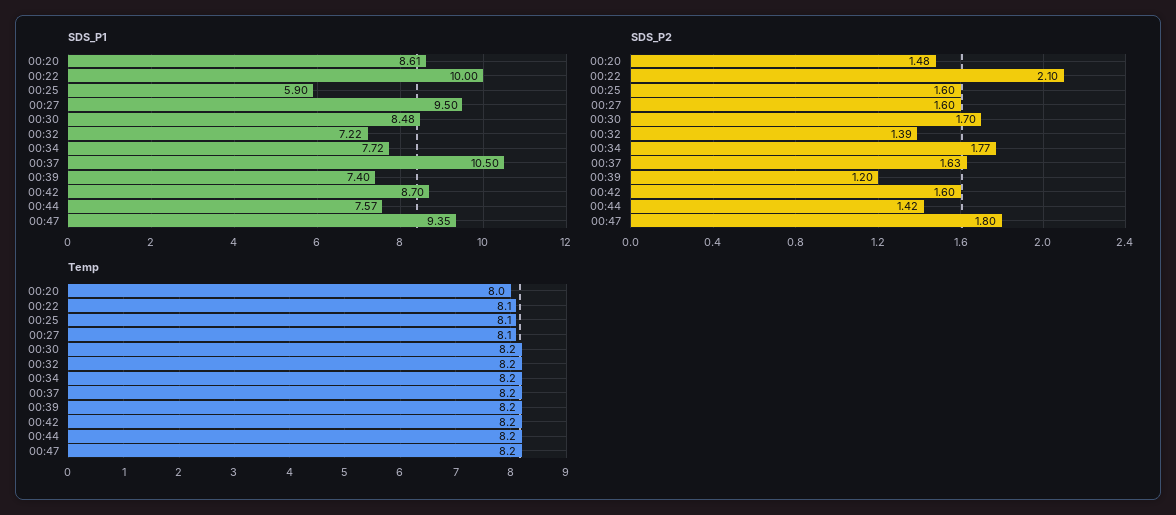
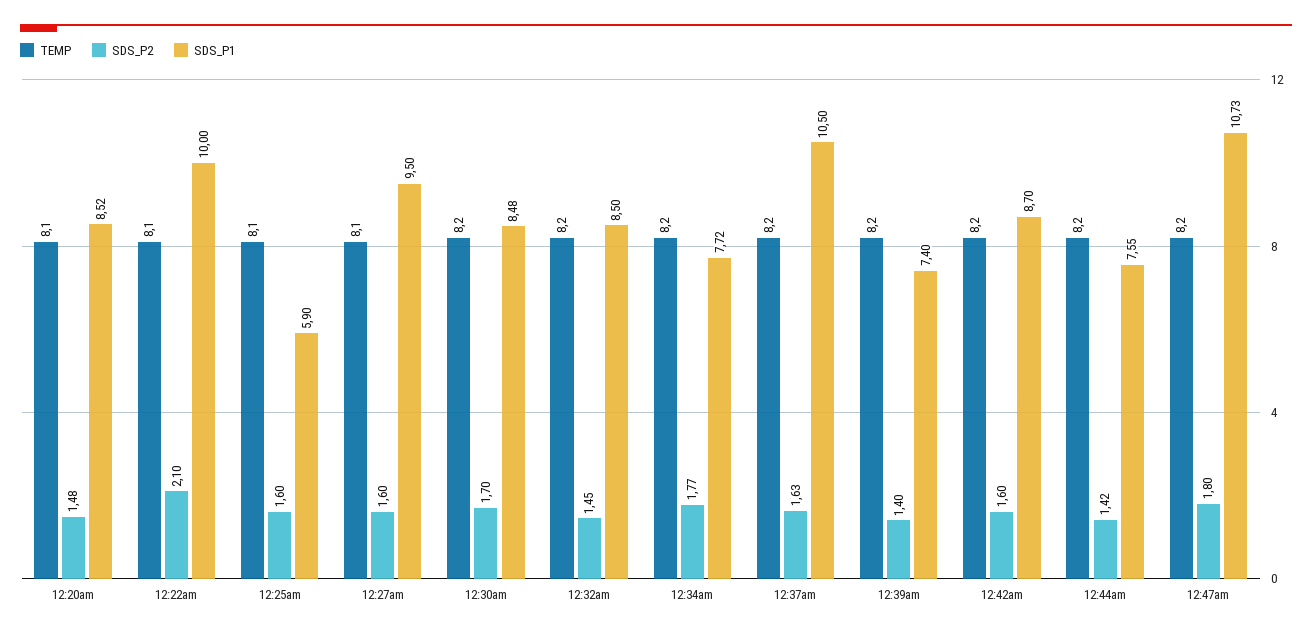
  {
    "SDS_P1": {
-     "00:20": 8.61,
+     "00:20": 8.52,
      "00:22": 10,
      "00:25": 5.9,
      "00:27": 9.5,
      "00:30": 8.48,
-     "00:32": 7.22,
+     "00:32": 8.5,
      "00:34": 7.72,
      "00:37": 10.5,
      "00:39": 7.4,
      "00:42": 8.7,
-     "00:44": 7.57,
+     "00:44": 7.55,
-     "00:47": 9.35
+     "00:47": 10.73
    },
    "SDS_P2": {
      "00:20": 1.48,
      "00:22": 2.1,
      "00:25": 1.6,
      "00:27": 1.6,
      "00:30": 1.7,
-     "00:32": 1.39,
+     "00:32": 1.45,
      "00:34": 1.77,
      "00:37": 1.63,
-     "00:39": 1.2,
+     "00:39": 1.4,
      "00:42": 1.6,
      "00:44": 1.42,
      "00:47": 1.8
    },
    "Temp": {
-     "00:20": 8,
+     "00:20": 8.1,
      "00:22": 8.1,
      "00:25": 8.1,
      "00:27": 8.1,
      "00:30": 8.2,
      "00:32": 8.2,
      "00:34": 8.2,
      "00:37": 8.2,
      "00:39": 8.2,
      "00:42": 8.2,
      "00:44": 8.2,
      "00:47": 8.2
    }
  }

